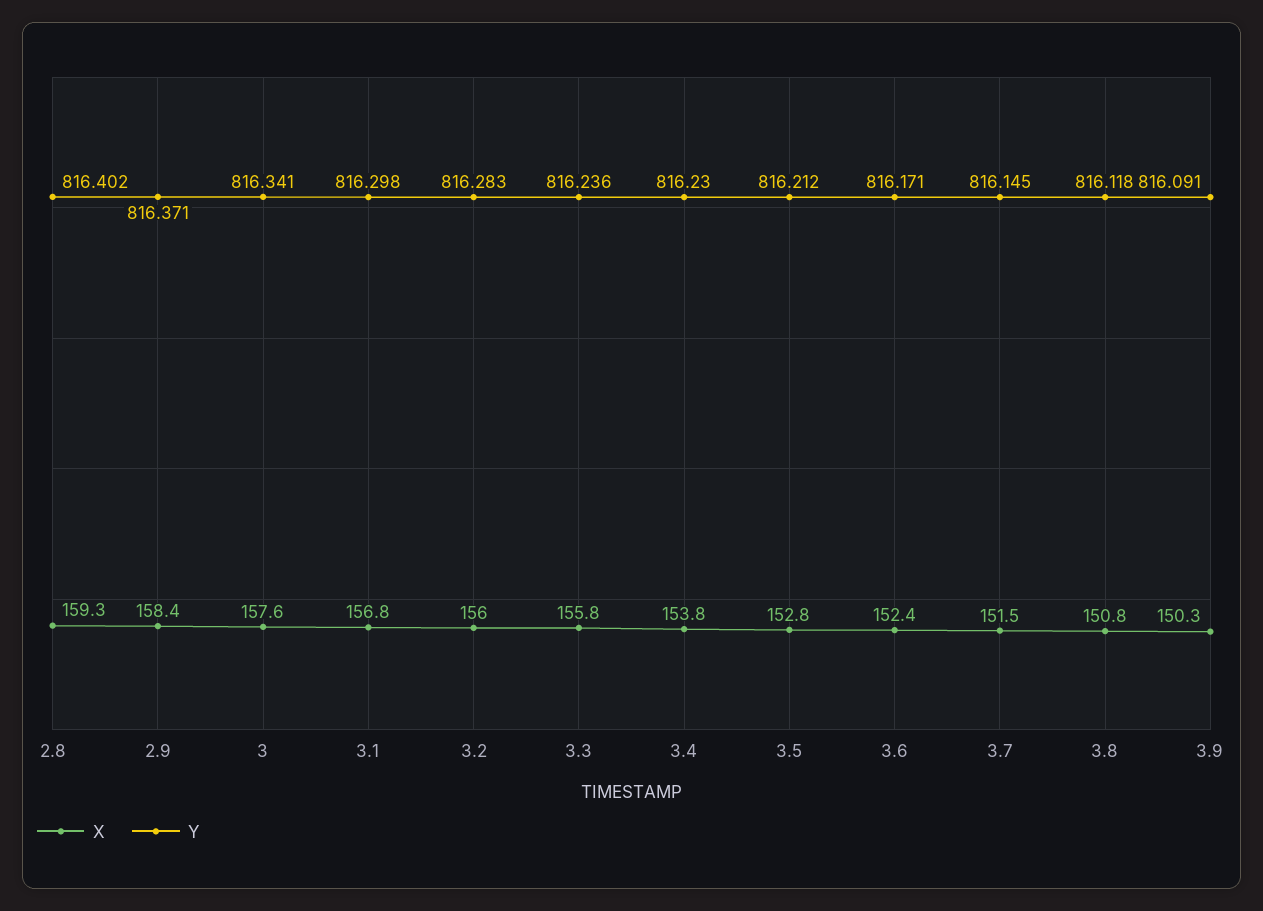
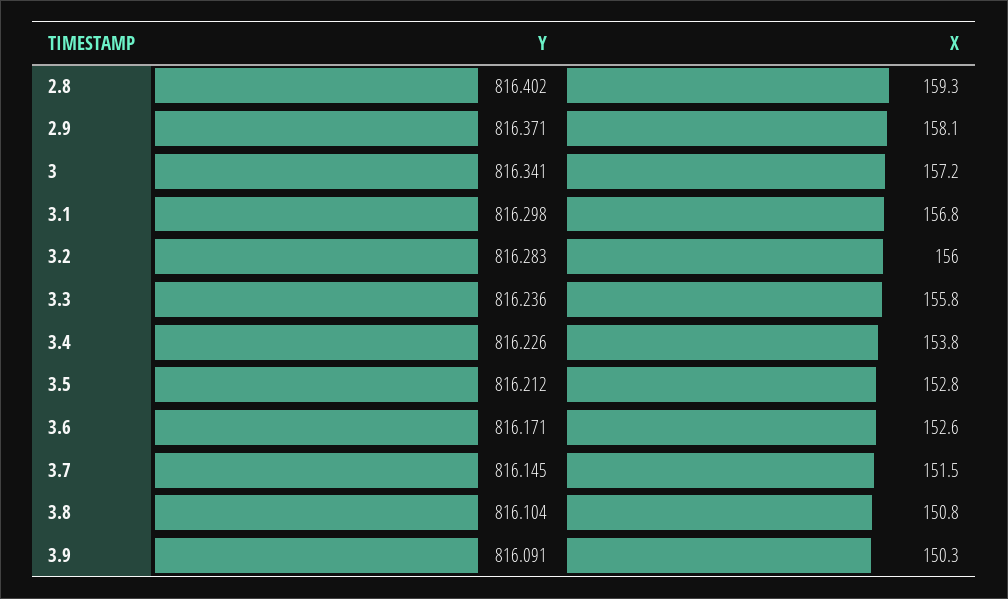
  {
    "X": {
      "2.8": 159.3,
-     "2.9": 158.4,
+     "2.9": 158.1,
-     "3": 157.6,
+     "3": 157.2,
      "3.1": 156.8,
      "3.2": 156,
      "3.3": 155.8,
      "3.4": 153.8,
      "3.5": 152.8,
-     "3.6": 152.4,
+     "3.6": 152.6,
      "3.7": 151.5,
      "3.8": 150.8,
      "3.9": 150.3
    },
    "Y": {
      "2.8": 816.402,
      "2.9": 816.371,
      "3": 816.341,
      "3.1": 816.298,
      "3.2": 816.283,
      "3.3": 816.236,
-     "3.4": 816.23,
+     "3.4": 816.226,
      "3.5": 816.212,
      "3.6": 816.171,
      "3.7": 816.145,
-     "3.8": 816.118,
+     "3.8": 816.104,
      "3.9": 816.091
    }
  }

